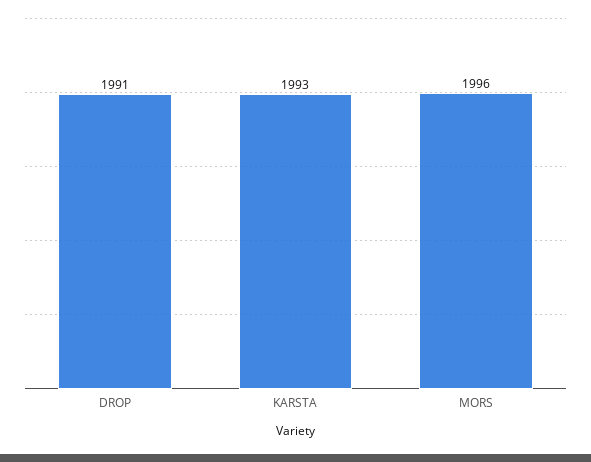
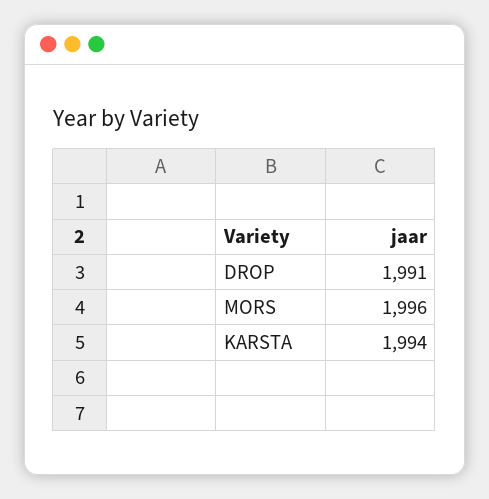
  {
    "DROP": 1991,
-   "KARSTA": 1993,
+   "KARSTA": 1994,
    "MORS": 1996
  }

